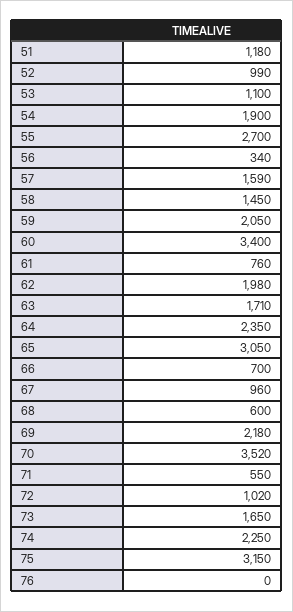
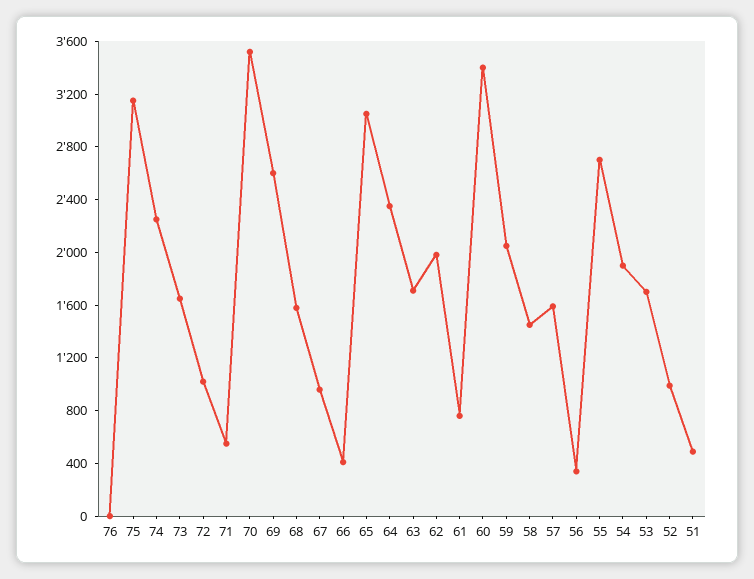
  {
-   "51": 1180,
+   "51": 500,
    "52": 990,
-   "53": 1100,
+   "53": 1700,
    "54": 1900,
    "55": 2700,
    "56": 340,
    "57": 1590,
    "58": 1450,
    "59": 2050,
    "60": 3400,
    "61": 760,
    "62": 1980,
    "63": 1710,
    "64": 2350,
    "65": 3050,
-   "66": 700,
+   "66": 400,
    "67": 960,
-   "68": 600,
+   "68": 1600,
-   "69": 2180,
+   "69": 2600,
    "70": 3520,
    "71": 550,
    "72": 1020,
    "73": 1650,
    "74": 2250,
    "75": 3150,
    "76": 0
  }

